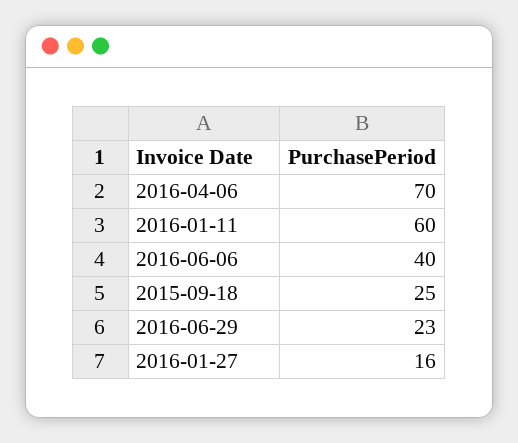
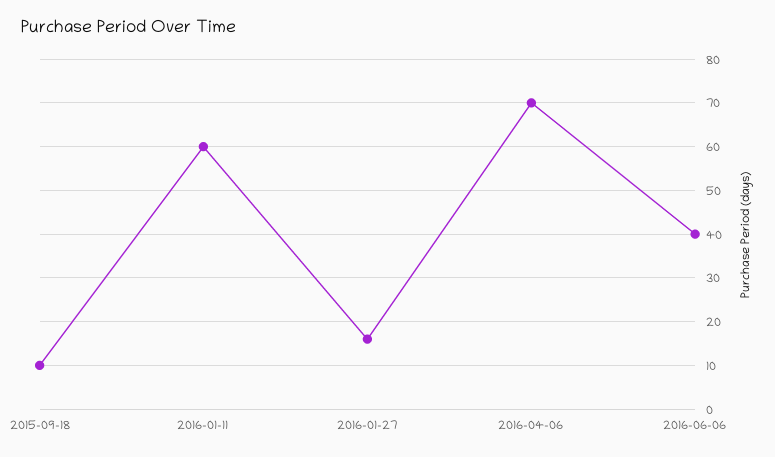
  {
    "2016-04-06": 70,
    "2016-01-11": 60,
    "2016-06-06": 40,
-   "2015-09-18": 25,
+   "2015-09-18": 10,
-   "2016-06-29": 23,
    "2016-01-27": 16
  }

